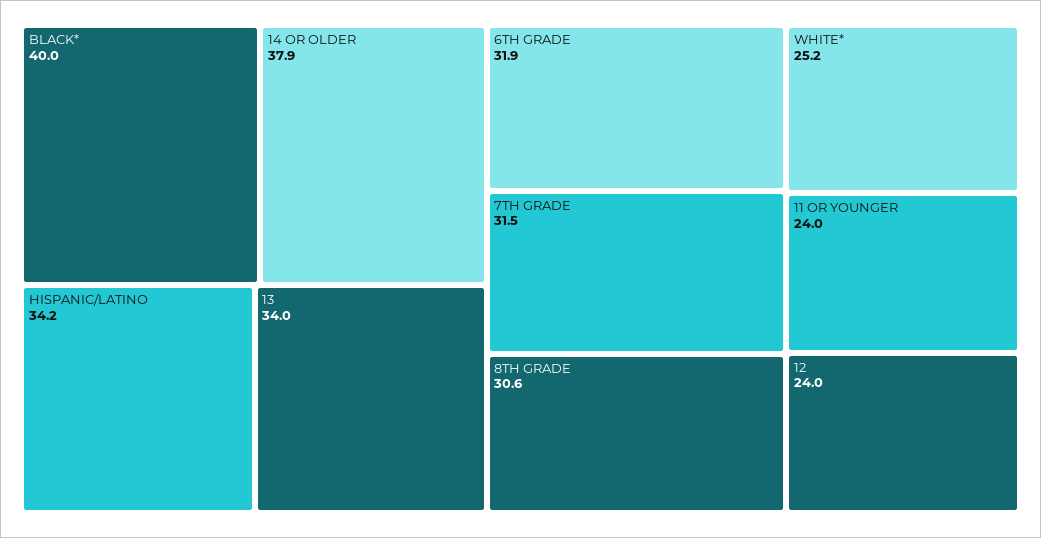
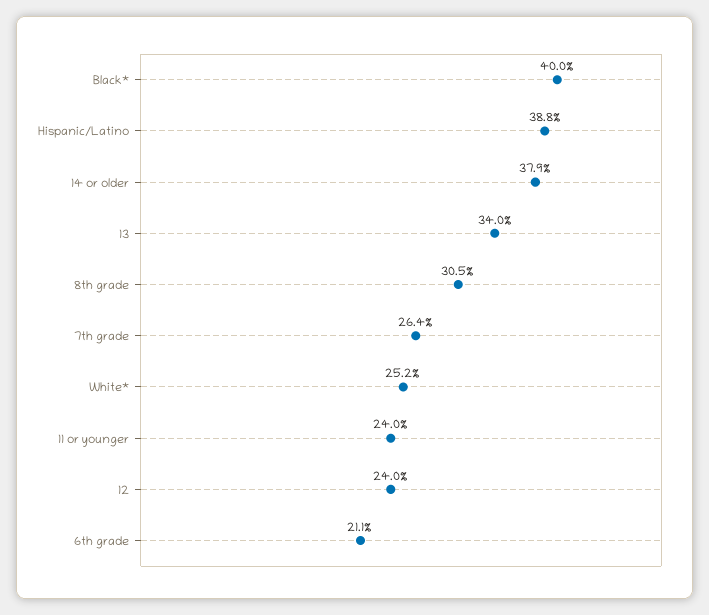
  {
    "BLACK*": 40,
    "14 OR OLDER": 37.9,
-   "HISPANIC/LATINO": 34.2,
+   "HISPANIC/LATINO": 38.8,
    "13": 34,
-   "6TH GRADE": 31.9,
+   "6TH GRADE": 21.1,
-   "7TH GRADE": 31.5,
+   "7TH GRADE": 26.4,
-   "8TH GRADE": 30.6,
+   "8TH GRADE": 30.5,
    "WHITE*": 25.2,
    "11 OR YOUNGER": 24,
    "12": 24
  }

